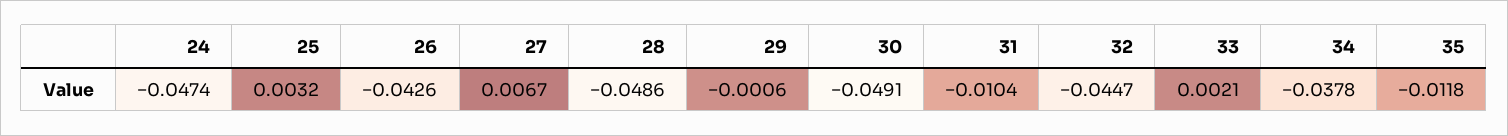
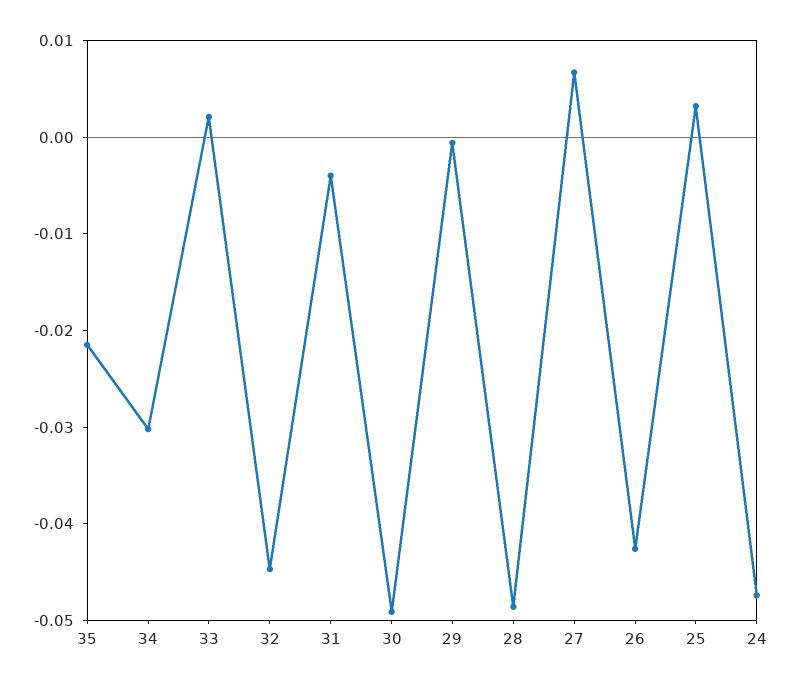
  {
    "24": -0.0474,
    "25": 0.0032,
    "26": -0.0426,
    "27": 0.0067,
    "28": -0.0486,
    "29": -0.0006,
    "30": -0.0491,
-   "31": -0.0104,
+   "31": -0.004,
    "32": -0.0447,
    "33": 0.0021,
-   "34": -0.0378,
+   "34": -0.03,
-   "35": -0.0118
+   "35": -0.022
  }

